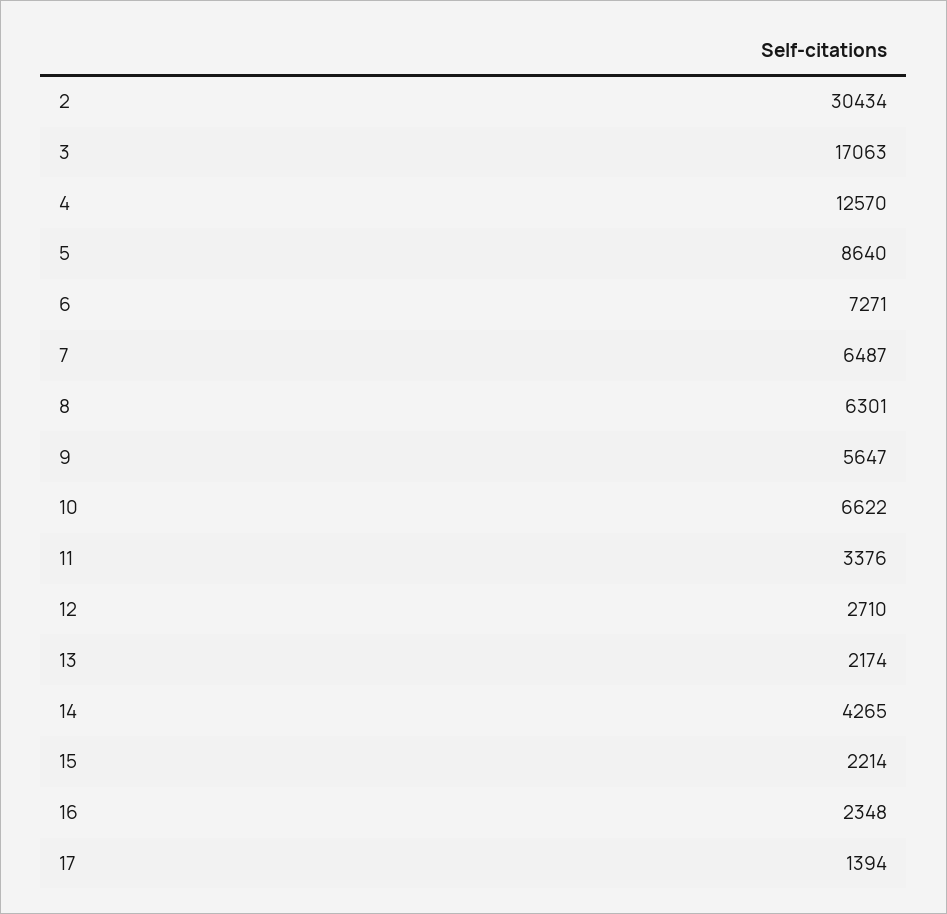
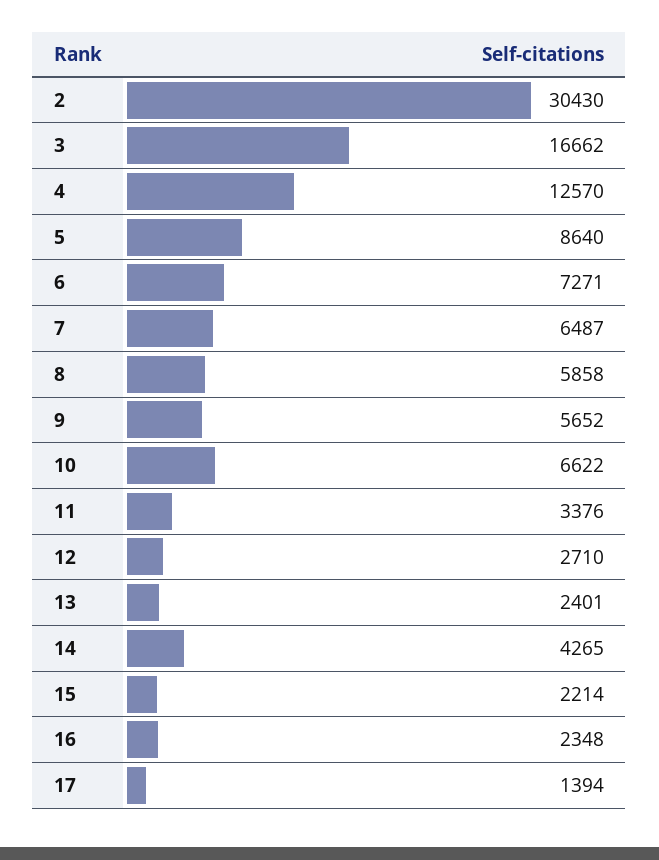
  {
-   "2": 30434,
+   "2": 30430,
-   "3": 17063,
+   "3": 16662,
    "4": 12570,
    "5": 8640,
    "6": 7271,
    "7": 6487,
-   "8": 6301,
+   "8": 5858,
-   "9": 5647,
+   "9": 5652,
    "10": 6622,
    "11": 3376,
    "12": 2710,
-   "13": 2174,
+   "13": 2401,
    "14": 4265,
    "15": 2214,
    "16": 2348,
    "17": 1394
  }

